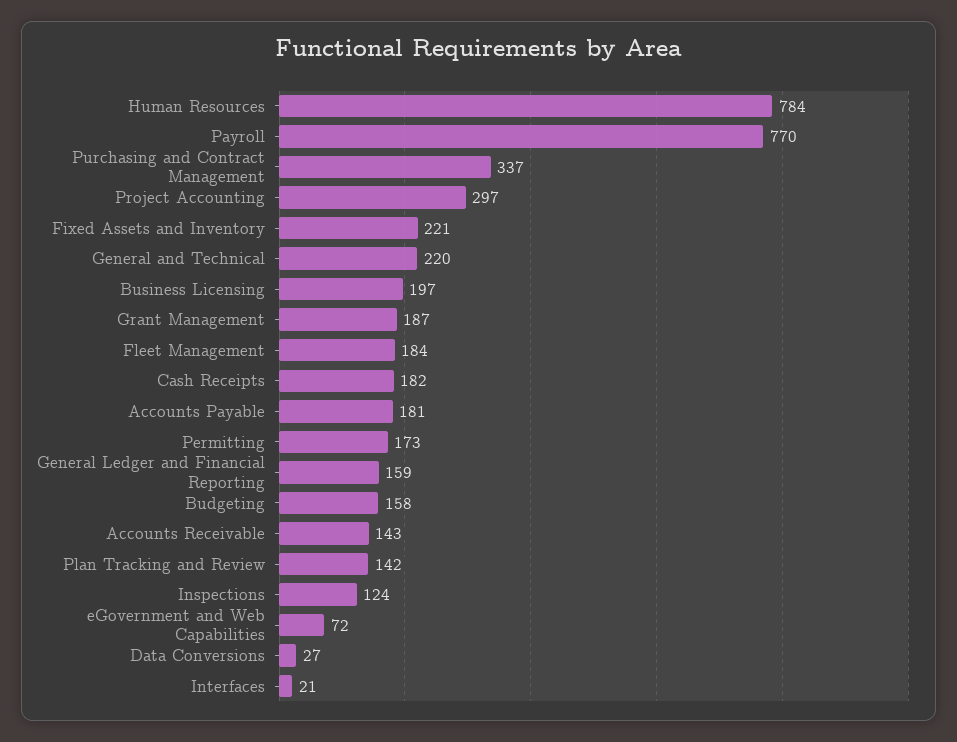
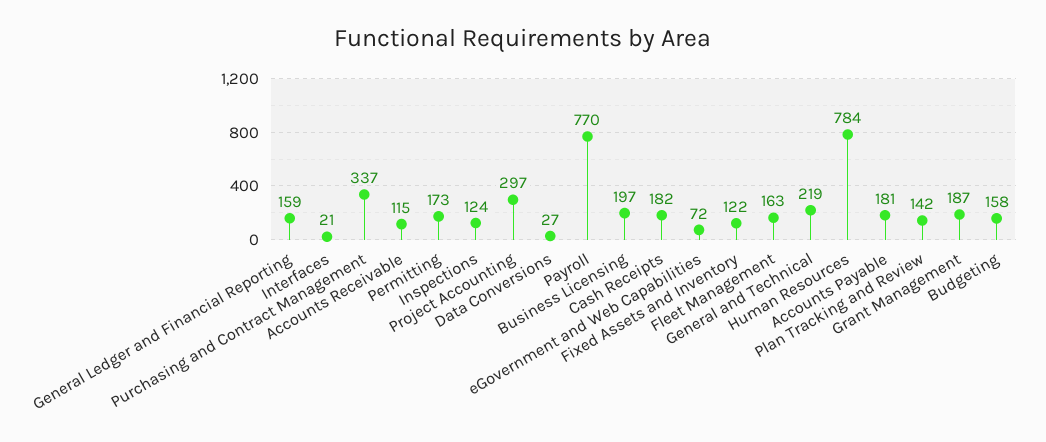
  {
    "Human Resources": 784,
    "Payroll": 770,
    "Purchasing and Contract Management": 337,
    "Project Accounting": 297,
-   "Fixed Assets and Inventory": 221,
+   "Fixed Assets and Inventory": 122,
-   "General and Technical": 220,
+   "General and Technical": 219,
    "Business Licensing": 197,
    "Grant Management": 187,
-   "Fleet Management": 184,
+   "Fleet Management": 163,
    "Cash Receipts": 182,
    "Accounts Payable": 181,
    "Permitting": 173,
    "General Ledger and Financial Reporting": 159,
    "Budgeting": 158,
-   "Accounts Receivable": 143,
+   "Accounts Receivable": 115,
    "Plan Tracking and Review": 142,
    "Inspections": 124,
    "eGovernment and Web Capabilities": 72,
    "Data Conversions": 27,
    "Interfaces": 21
  }

